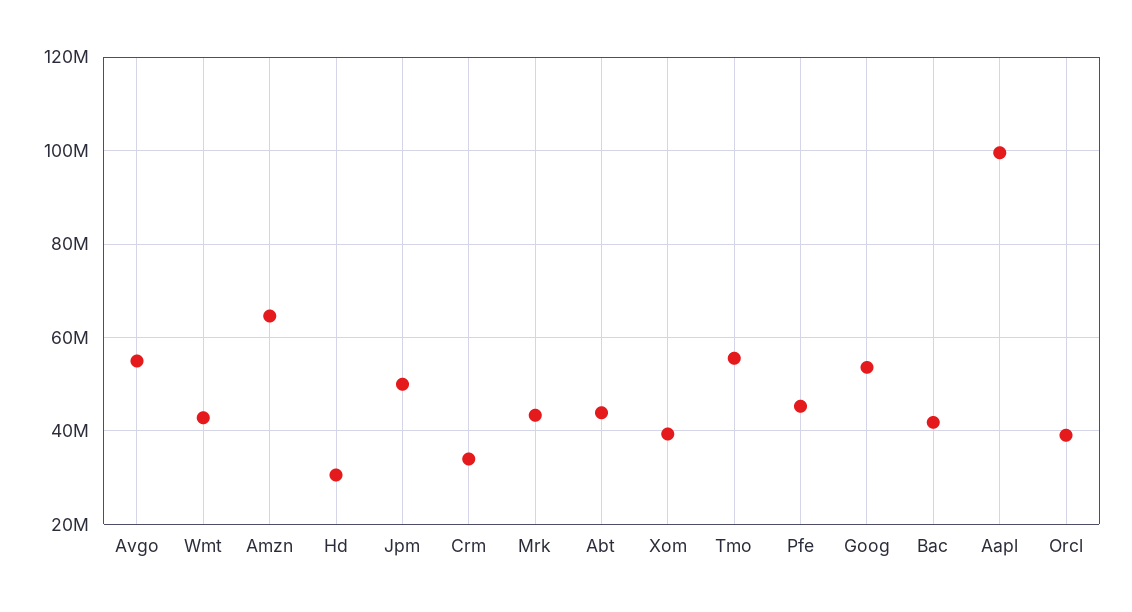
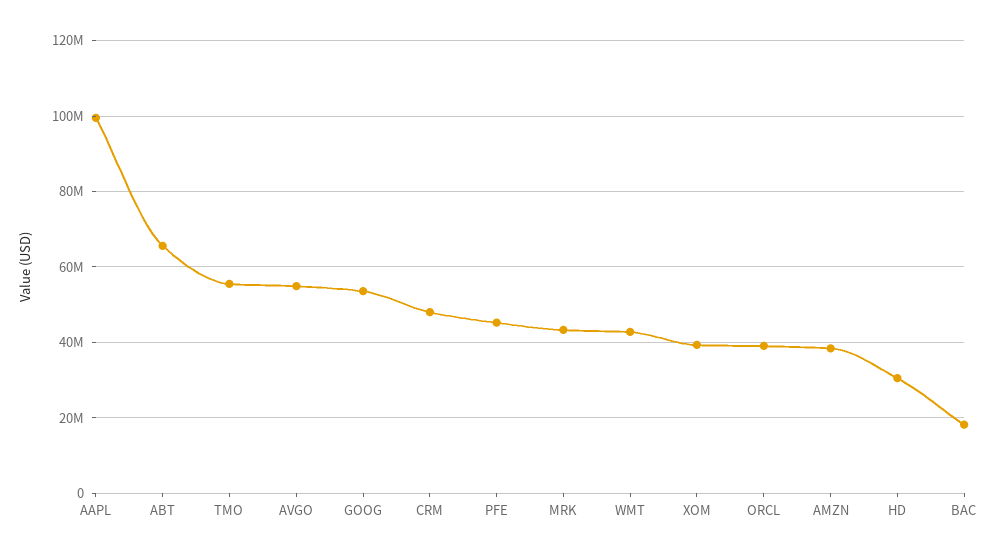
  {
    "Avgo": 54000000,
    "Wmt": 42000000,
-   "Amzn": 64000000,
+   "Amzn": 38000000,
    "Hd": 30000000,
-   "Jpm": 50000000,
-   "Crm": 34000000,
+   "Crm": 48000000,
    "Mrk": 44000000,
-   "Abt": 44000000,
+   "Abt": 66000000,
    "Xom": 40000000,
    "Tmo": 56000000,
    "Pfe": 46000000,
    "Goog": 54000000,
-   "Bac": 42000000,
+   "Bac": 18000000,
    "Aapl": 100000000,
    "Orcl": 40000000
  }

